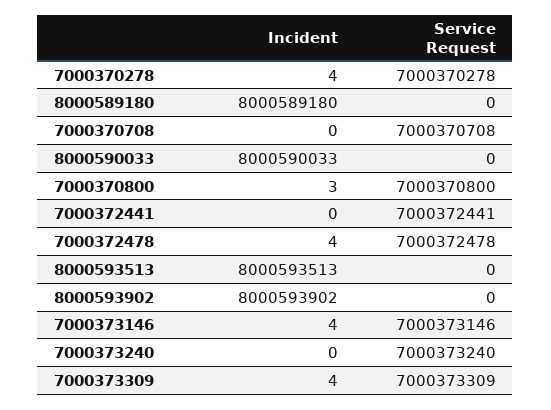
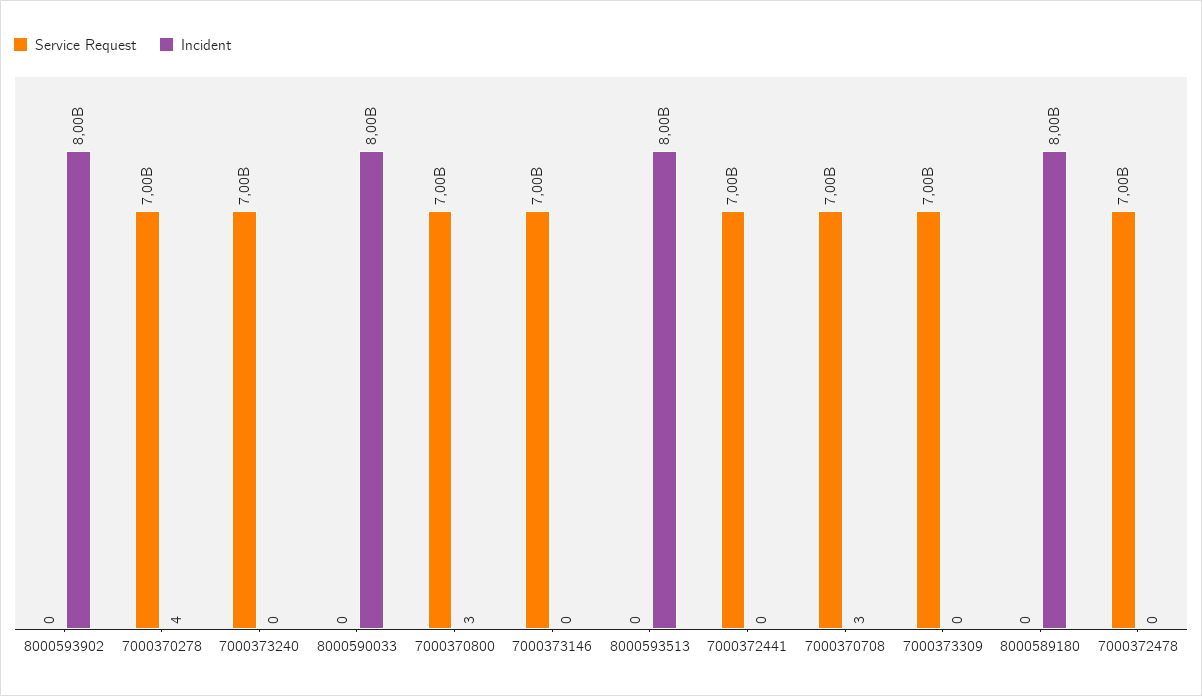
  {
    "Incident": {
      "7000370278": 4,
      "8000589180": 8000589180,
-     "7000370708": 0,
+     "7000370708": 3,
      "8000590033": 8000590033,
      "7000370800": 3,
      "7000372441": 0,
-     "7000372478": 4,
+     "7000372478": 0,
      "8000593513": 8000593513,
      "8000593902": 8000593902,
-     "7000373146": 4,
+     "7000373146": 0,
      "7000373240": 0,
-     "7000373309": 4
+     "7000373309": 0
    },
    "Service Request": {
      "7000370278": 7000370278,
      "8000589180": 0,
      "7000370708": 7000370708,
      "8000590033": 0,
      "7000370800": 7000370800,
      "7000372441": 7000372441,
      "7000372478": 7000372478,
      "8000593513": 0,
      "8000593902": 0,
      "7000373146": 7000373146,
      "7000373240": 7000373240,
      "7000373309": 7000373309
    }
  }

